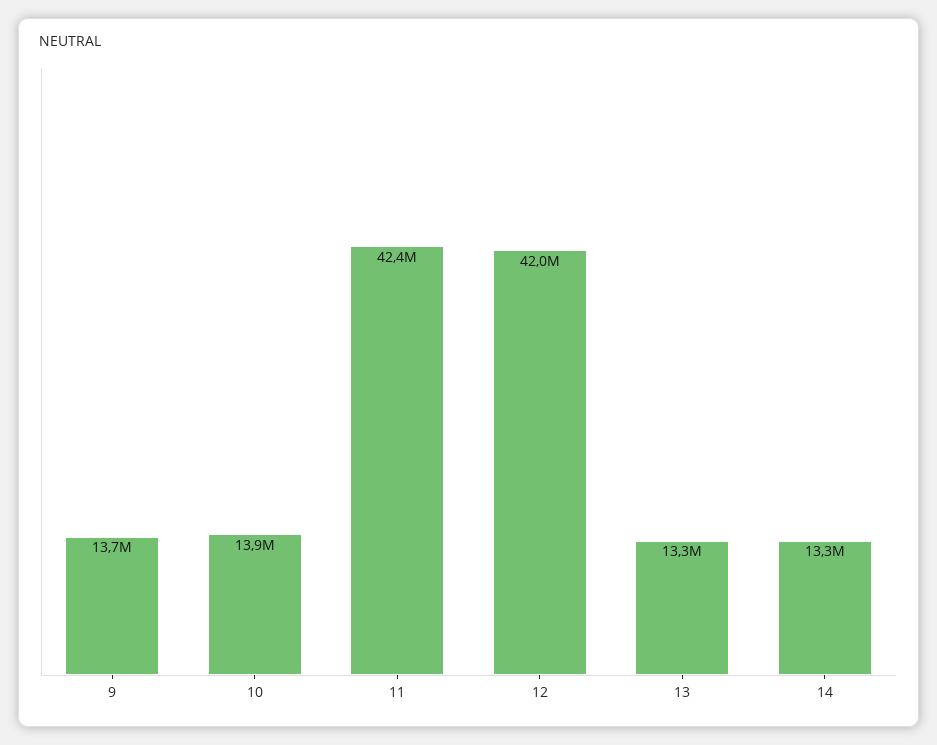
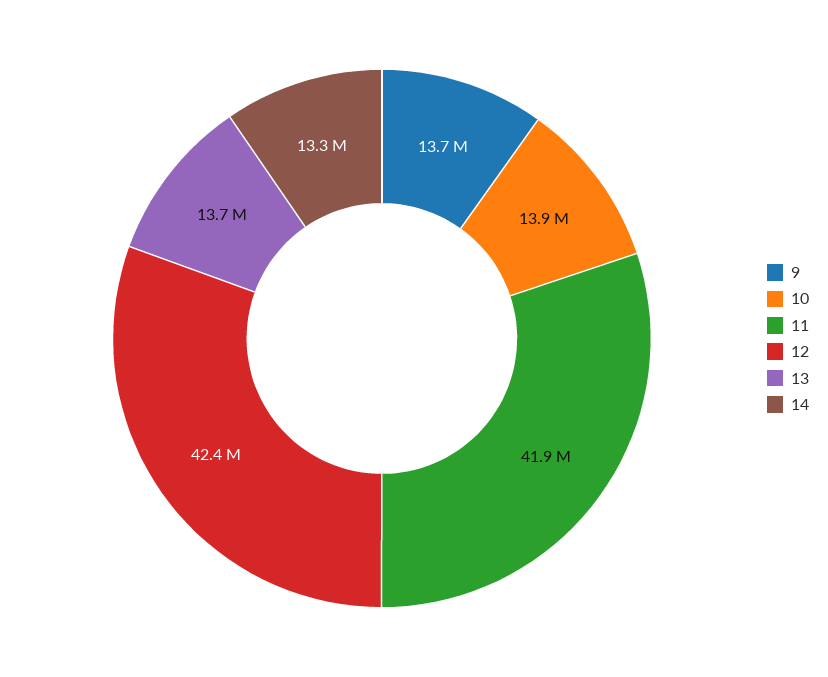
  {
    "9": 13700000,
    "10": 13900000,
-   "11": 42400000,
+   "11": 41900000,
-   "12": 42000000,
+   "12": 42400000,
-   "13": 13300000,
+   "13": 13700000,
    "14": 13300000
  }

